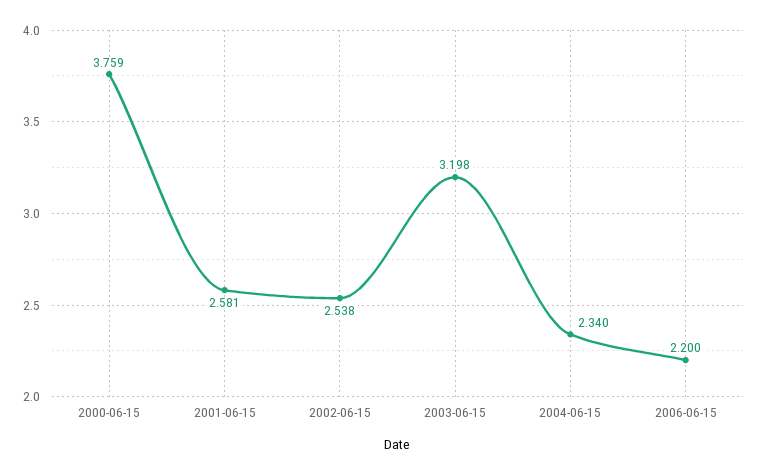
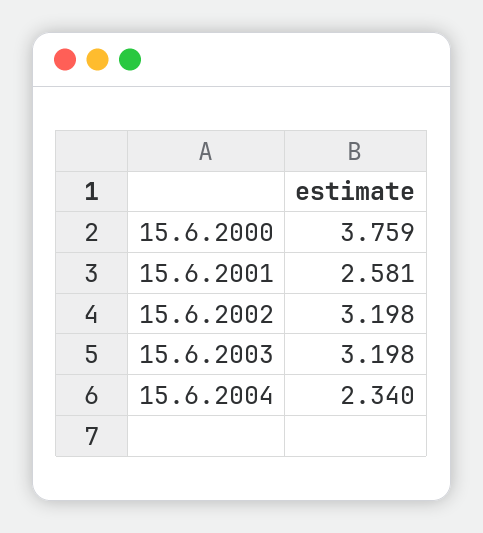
  {
    "2000-06-15": 3.759,
    "2001-06-15": 2.581,
-   "2002-06-15": 2.538,
+   "2002-06-15": 3.198,
    "2003-06-15": 3.198,
-   "2004-06-15": 2.34,
+   "2004-06-15": 2.34
-   "2006-06-15": 2.2
  }

